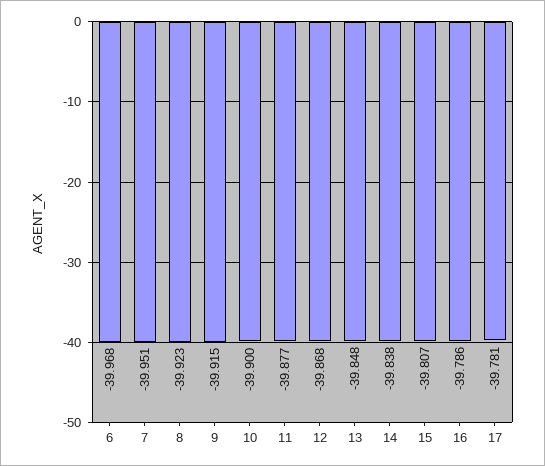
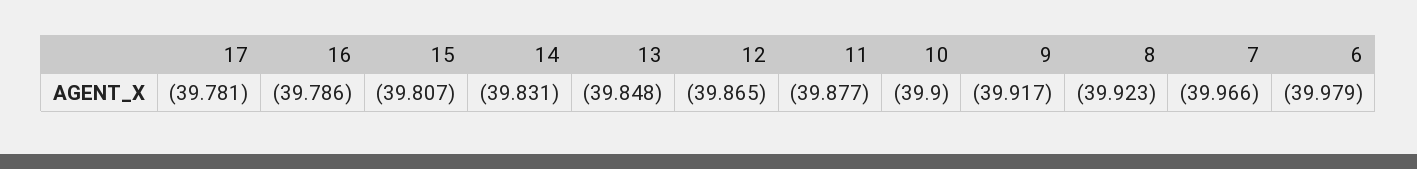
  {
-   "6": -39.968,
+   "6": -39.979,
-   "7": -39.951,
+   "7": -39.966,
    "8": -39.923,
-   "9": -39.915,
+   "9": -39.917,
    "10": -39.9,
    "11": -39.877,
-   "12": -39.868,
+   "12": -39.865,
    "13": -39.848,
-   "14": -39.838,
+   "14": -39.831,
    "15": -39.807,
    "16": -39.786,
    "17": -39.781
  }

